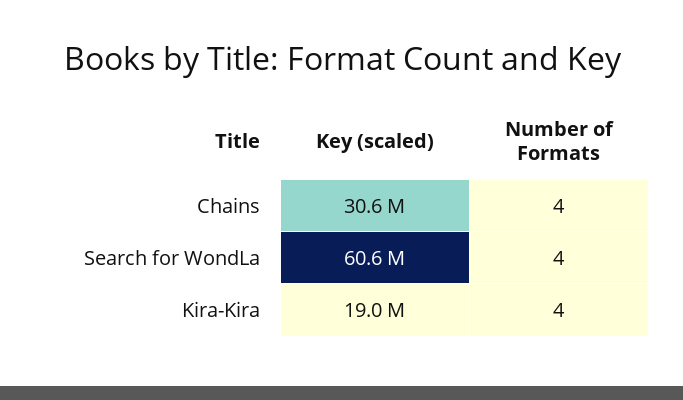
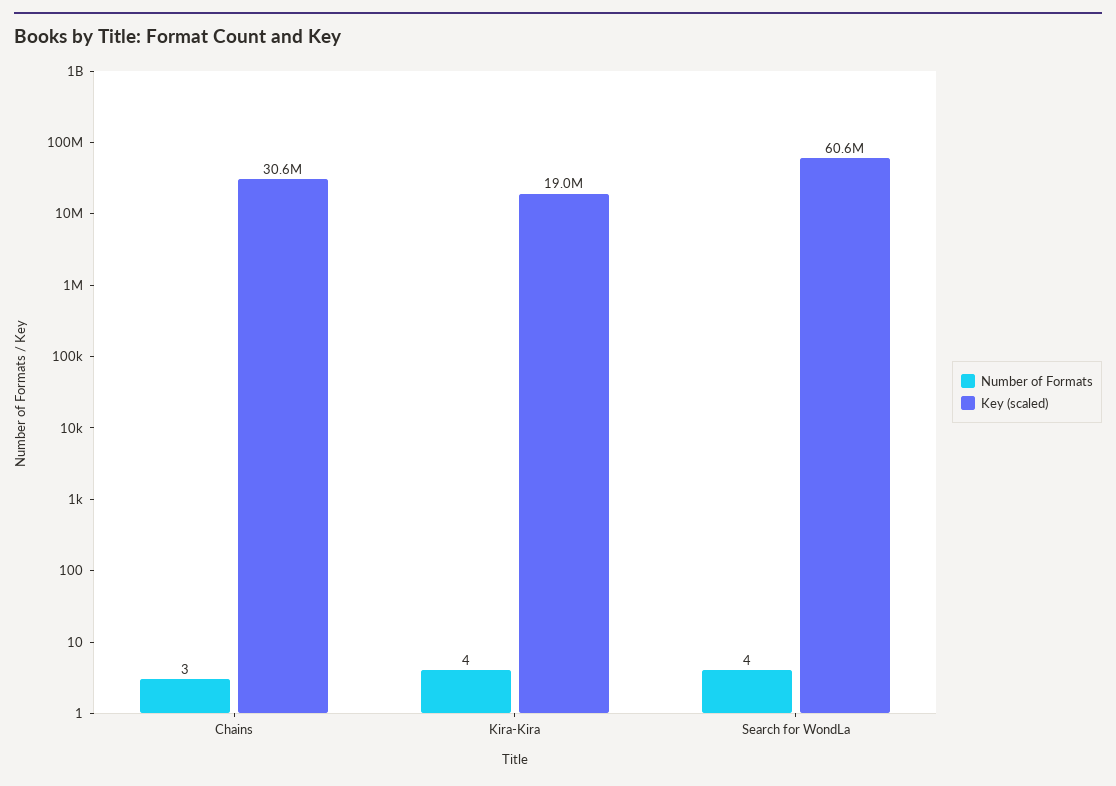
  {
    "Key (scaled)": {
      "Chains": 30600000,
      "Search for WondLa": 60600000,
      "Kira-Kira": 19000000
    },
    "Number of Formats": {
-     "Chains": 4,
+     "Chains": 3,
      "Search for WondLa": 4,
      "Kira-Kira": 4
    }
  }

